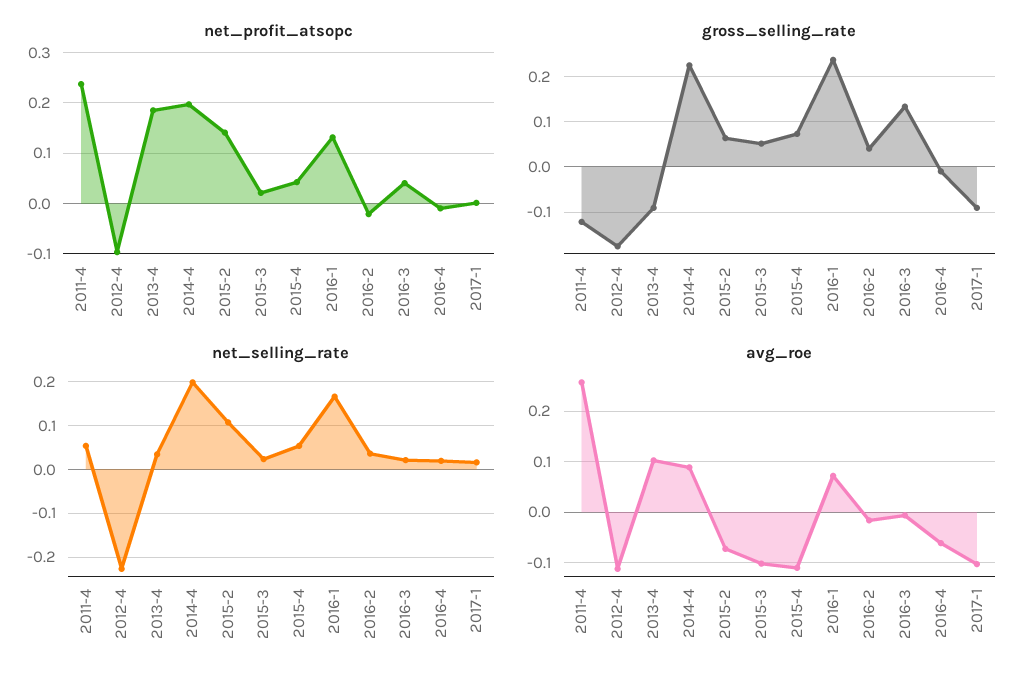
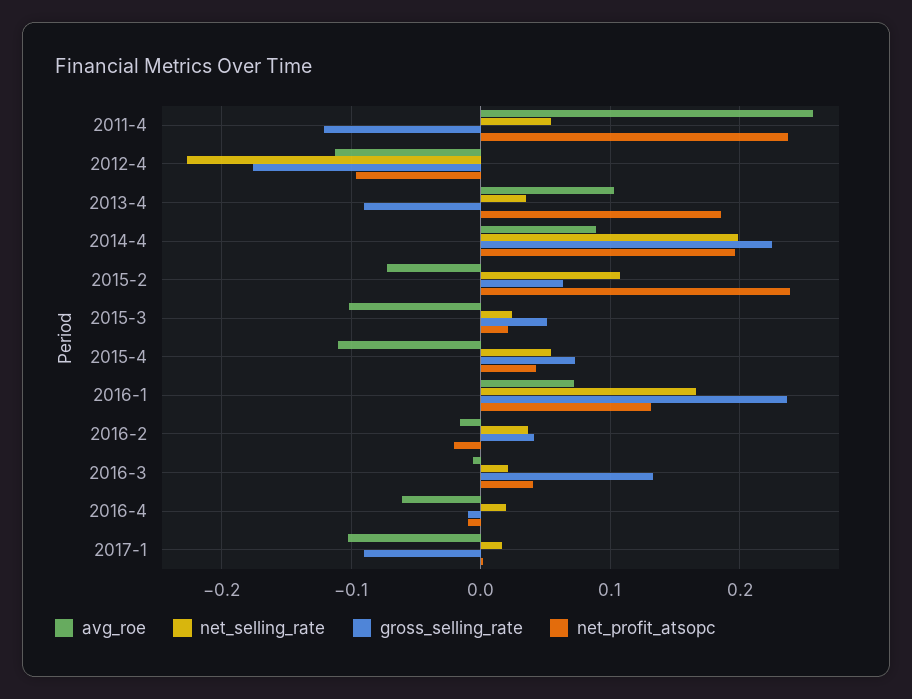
  {
    "net_profit_atsopc": {
      "2011-4": 0.24,
      "2012-4": -0.1,
      "2013-4": 0.19,
      "2014-4": 0.2,
-     "2015-2": 0.14,
+     "2015-2": 0.24,
      "2015-3": 0.02,
      "2015-4": 0.04,
      "2016-1": 0.13,
      "2016-2": -0.02,
      "2016-3": 0.04,
      "2016-4": -0.01,
      "2017-1": 0
    },
    "gross_selling_rate": {
      "2011-4": -0.12,
      "2012-4": -0.18,
      "2013-4": -0.09,
      "2014-4": 0.22,
      "2015-2": 0.06,
      "2015-3": 0.05,
      "2015-4": 0.07,
      "2016-1": 0.24,
      "2016-2": 0.04,
      "2016-3": 0.13,
      "2016-4": -0.01,
      "2017-1": -0.09
    },
    "net_selling_rate": {
      "2011-4": 0.05,
      "2012-4": -0.23,
      "2013-4": 0.03,
      "2014-4": 0.2,
      "2015-2": 0.11,
      "2015-3": 0.02,
      "2015-4": 0.05,
      "2016-1": 0.17,
      "2016-2": 0.04,
      "2016-3": 0.02,
      "2016-4": 0.02,
      "2017-1": 0.02
    },
    "avg_roe": {
      "2011-4": 0.26,
      "2012-4": -0.11,
      "2013-4": 0.1,
      "2014-4": 0.09,
      "2015-2": -0.07,
      "2015-3": -0.1,
      "2015-4": -0.11,
      "2016-1": 0.07,
      "2016-2": -0.02,
      "2016-3": -0.01,
      "2016-4": -0.06,
      "2017-1": -0.1
    }
  }

